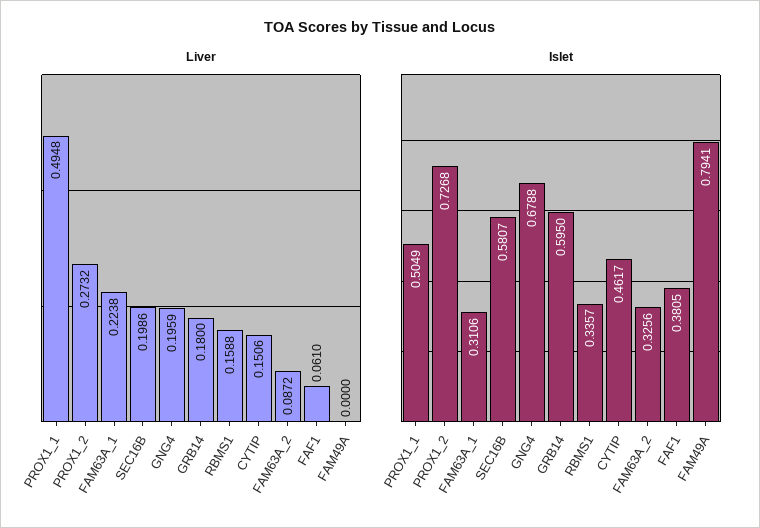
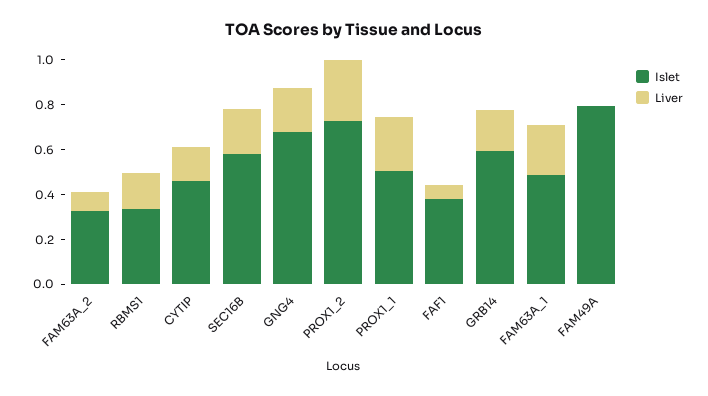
  {
    "Liver": {
-     "PROX1_1": 0.4948,
+     "PROX1_1": 0.25,
      "PROX1_2": 0.2732,
      "FAM63A_1": 0.2238,
      "SEC16B": 0.1986,
      "GNG4": 0.1959,
      "GRB14": 0.18,
      "RBMS1": 0.1588,
      "CYTIP": 0.1506,
      "FAM63A_2": 0.0872,
      "FAF1": 0.061,
      "FAM49A": 0
    },
    "Islet": {
      "PROX1_1": 0.5049,
      "PROX1_2": 0.7268,
-     "FAM63A_1": 0.3106,
+     "FAM63A_1": 0.5,
      "SEC16B": 0.5807,
      "GNG4": 0.6788,
      "GRB14": 0.595,
      "RBMS1": 0.3357,
      "CYTIP": 0.4617,
      "FAM63A_2": 0.3256,
      "FAF1": 0.3805,
      "FAM49A": 0.7941
    }
  }

